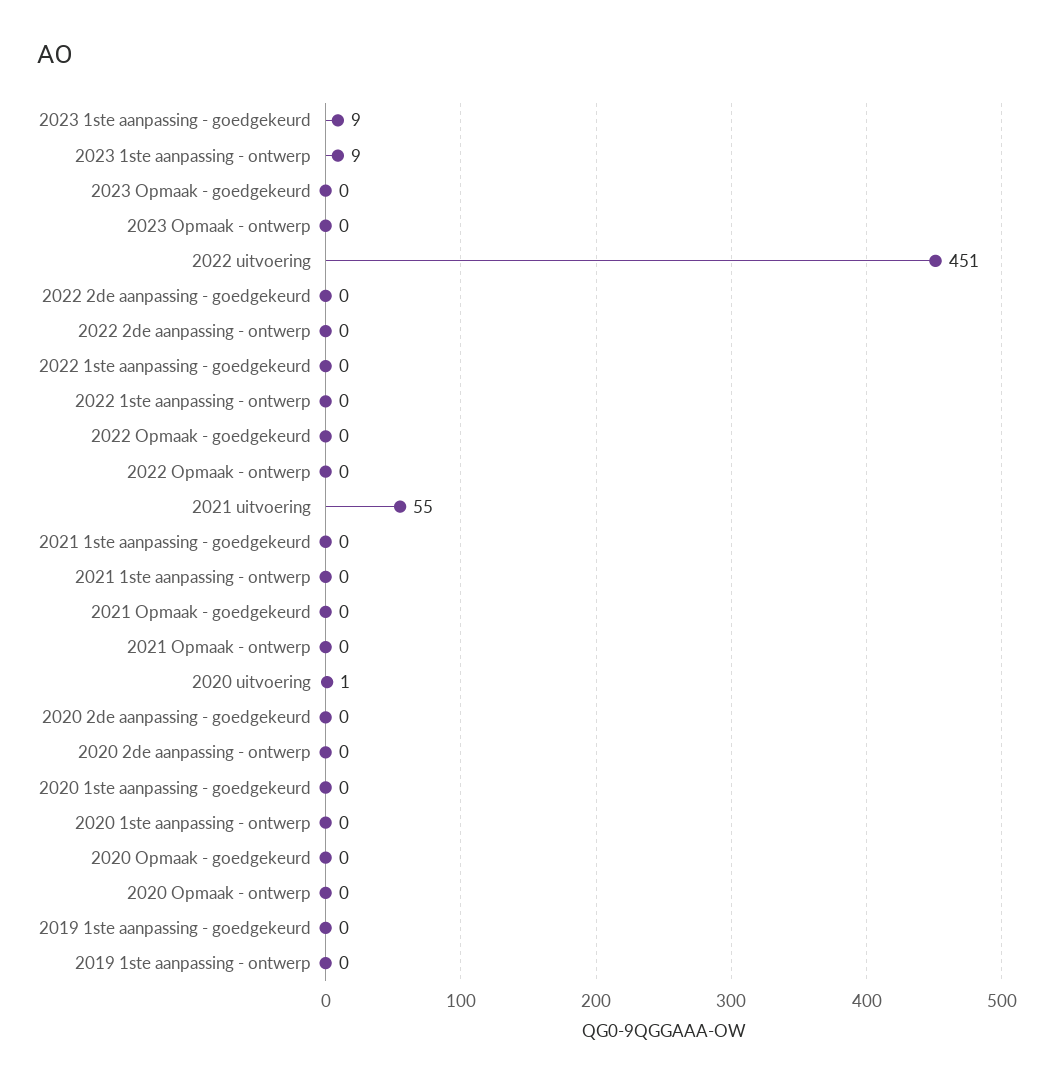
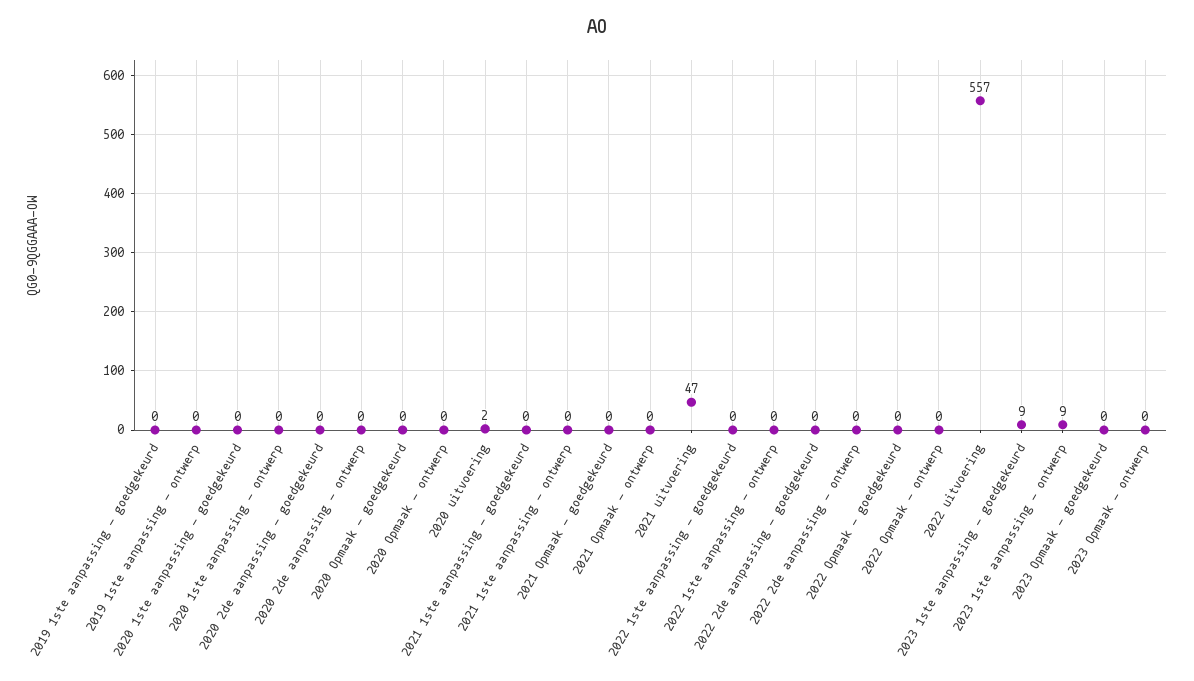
  {
    "2023 1ste aanpassing - goedgekeurd": 9,
    "2023 1ste aanpassing - ontwerp": 9,
    "2023 Opmaak - goedgekeurd": 0,
    "2023 Opmaak - ontwerp": 0,
-   "2022 uitvoering": 451,
+   "2022 uitvoering": 557,
    "2022 2de aanpassing - goedgekeurd": 0,
    "2022 2de aanpassing - ontwerp": 0,
    "2022 1ste aanpassing - goedgekeurd": 0,
    "2022 1ste aanpassing - ontwerp": 0,
    "2022 Opmaak - goedgekeurd": 0,
    "2022 Opmaak - ontwerp": 0,
-   "2021 uitvoering": 55,
+   "2021 uitvoering": 47,
    "2021 1ste aanpassing - goedgekeurd": 0,
    "2021 1ste aanpassing - ontwerp": 0,
    "2021 Opmaak - goedgekeurd": 0,
    "2021 Opmaak - ontwerp": 0,
-   "2020 uitvoering": 1,
+   "2020 uitvoering": 2,
    "2020 2de aanpassing - goedgekeurd": 0,
    "2020 2de aanpassing - ontwerp": 0,
    "2020 1ste aanpassing - goedgekeurd": 0,
    "2020 1ste aanpassing - ontwerp": 0,
    "2020 Opmaak - goedgekeurd": 0,
    "2020 Opmaak - ontwerp": 0,
    "2019 1ste aanpassing - goedgekeurd": 0,
    "2019 1ste aanpassing - ontwerp": 0
  }

